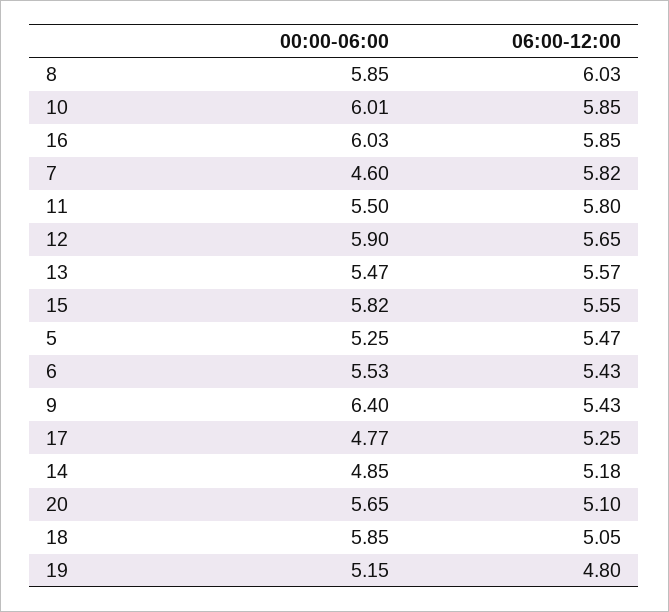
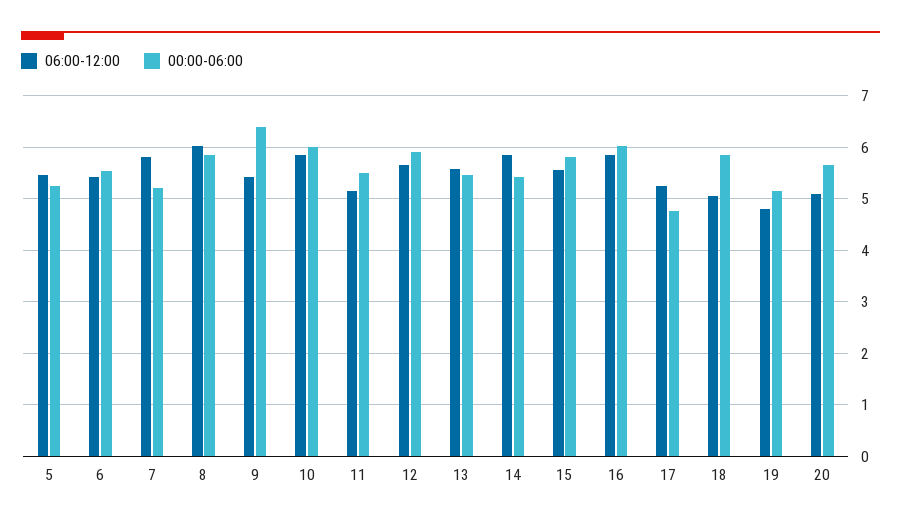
  {
    "00:00-06:00": {
      "8": 5.85,
      "10": 6.01,
      "16": 6.03,
-     "7": 4.6,
+     "7": 5.2,
      "11": 5.5,
      "12": 5.9,
      "13": 5.47,
      "15": 5.82,
      "5": 5.25,
      "6": 5.53,
      "9": 6.4,
      "17": 4.77,
-     "14": 4.85,
+     "14": 5.4,
      "20": 5.65,
      "18": 5.85,
      "19": 5.15
    },
    "06:00-12:00": {
      "8": 6.03,
      "10": 5.85,
      "16": 5.85,
      "7": 5.82,
-     "11": 5.8,
+     "11": 5.2,
      "12": 5.65,
      "13": 5.57,
      "15": 5.55,
      "5": 5.47,
      "6": 5.43,
      "9": 5.43,
      "17": 5.25,
-     "14": 5.18,
+     "14": 5.8,
      "20": 5.1,
      "18": 5.05,
      "19": 4.8
    }
  }

